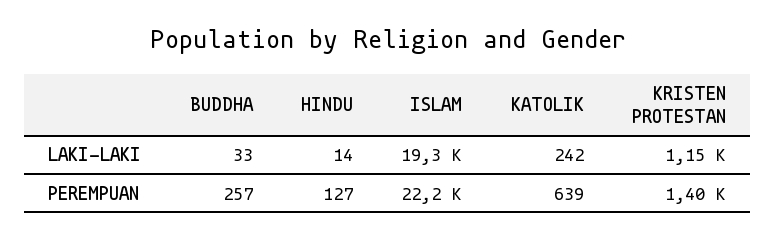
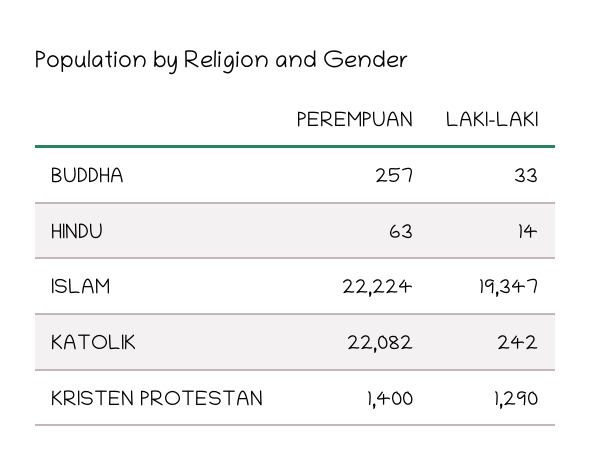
  {
    "BUDDHA": {
      "LAKI-LAKI": 33,
      "PEREMPUAN": 257
    },
    "HINDU": {
      "LAKI-LAKI": 14,
-     "PEREMPUAN": 127
+     "PEREMPUAN": 63
    },
    "ISLAM": {
      "LAKI-LAKI": 19347,
      "PEREMPUAN": 22224
    },
    "KATOLIK": {
      "LAKI-LAKI": 242,
-     "PEREMPUAN": 639
+     "PEREMPUAN": 22082
    },
    "KRISTEN PROTESTAN": {
-     "LAKI-LAKI": 1150,
+     "LAKI-LAKI": 1290,
      "PEREMPUAN": 1400
    }
  }

